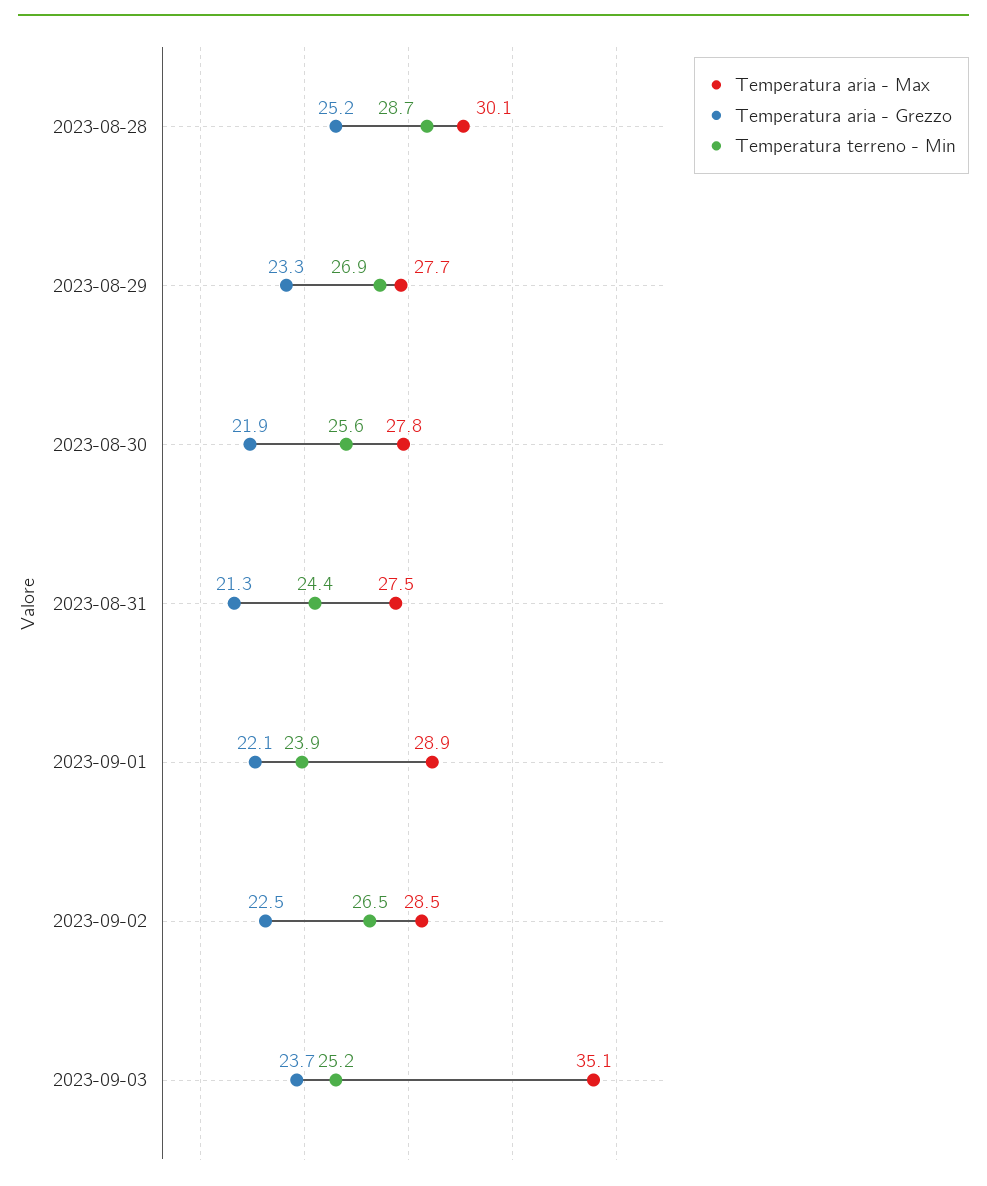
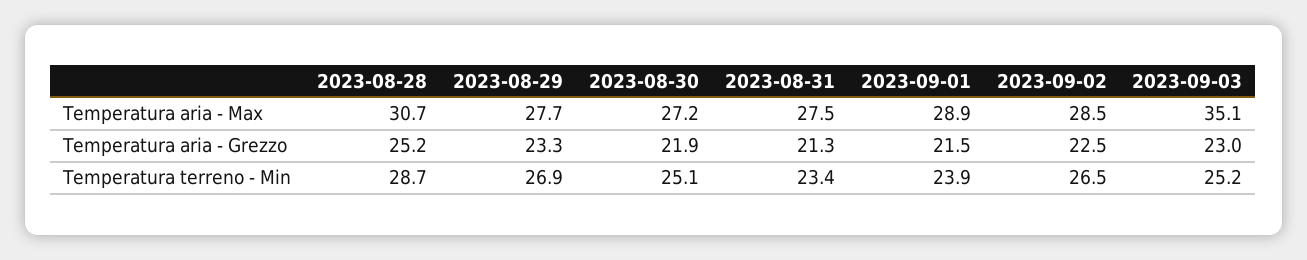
  {
    "Temperatura aria - Max": {
-     "2023-08-28": 30.1,
+     "2023-08-28": 30.7,
      "2023-08-29": 27.7,
-     "2023-08-30": 27.8,
+     "2023-08-30": 27.2,
      "2023-08-31": 27.5,
      "2023-09-01": 28.9,
      "2023-09-02": 28.5,
      "2023-09-03": 35.1
    },
    "Temperatura aria - Grezzo": {
      "2023-08-28": 25.2,
      "2023-08-29": 23.3,
      "2023-08-30": 21.9,
      "2023-08-31": 21.3,
-     "2023-09-01": 22.1,
+     "2023-09-01": 21.5,
      "2023-09-02": 22.5,
-     "2023-09-03": 23.7
+     "2023-09-03": 23
    },
    "Temperatura terreno - Min": {
      "2023-08-28": 28.7,
      "2023-08-29": 26.9,
-     "2023-08-30": 25.6,
+     "2023-08-30": 25.1,
-     "2023-08-31": 24.4,
+     "2023-08-31": 23.4,
      "2023-09-01": 23.9,
      "2023-09-02": 26.5,
      "2023-09-03": 25.2
    }
  }

